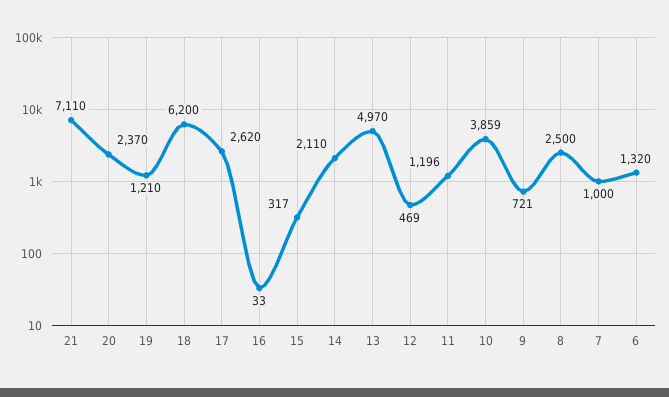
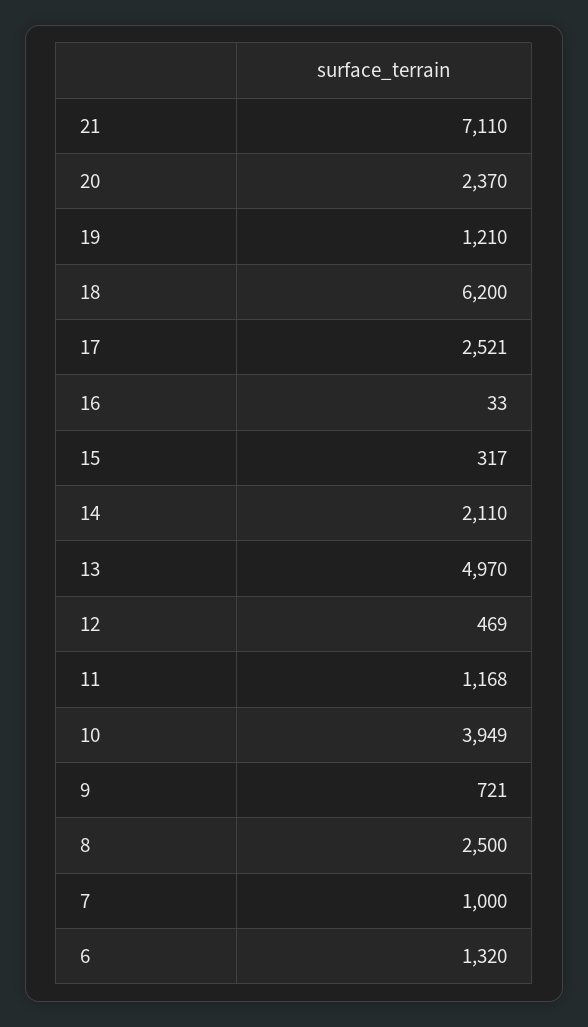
  {
    "21": 7110,
    "20": 2370,
    "19": 1210,
    "18": 6200,
-   "17": 2620,
+   "17": 2521,
    "16": 33,
    "15": 317,
    "14": 2110,
    "13": 4970,
    "12": 469,
-   "11": 1196,
+   "11": 1168,
-   "10": 3859,
+   "10": 3949,
    "9": 721,
    "8": 2500,
    "7": 1000,
    "6": 1320
  }

